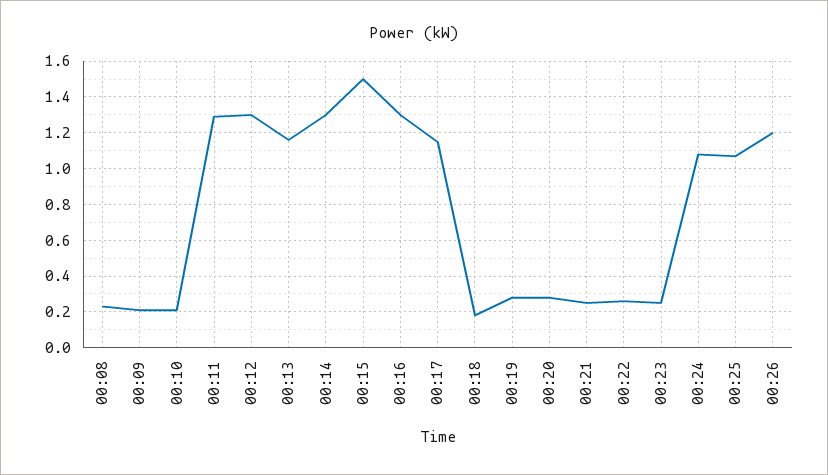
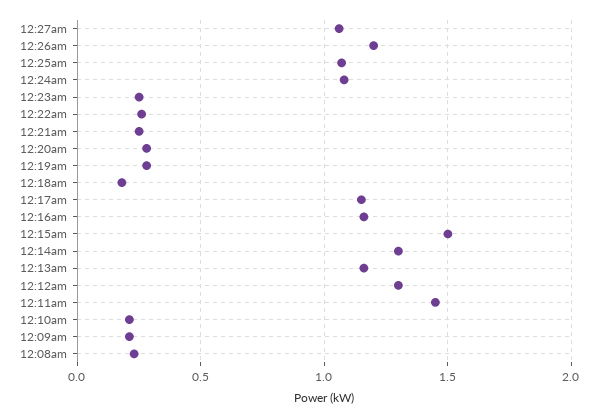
  {
    "00:08": 0.25,
    "00:09": 0.2,
    "00:10": 0.2,
-   "00:11": 1.3,
+   "00:11": 1.45,
    "00:12": 1.3,
    "00:13": 1.15,
    "00:14": 1.3,
    "00:15": 1.5,
-   "00:16": 1.3,
+   "00:16": 1.15,
    "00:17": 1.15,
    "00:18": 0.2,
    "00:19": 0.3,
    "00:20": 0.3,
    "00:21": 0.25,
    "00:22": 0.25,
    "00:23": 0.25,
    "00:24": 1.1,
    "00:25": 1.05,
-   "00:26": 1.2
+   "00:26": 1.2,
+   "12:27am": 1.05
  }

